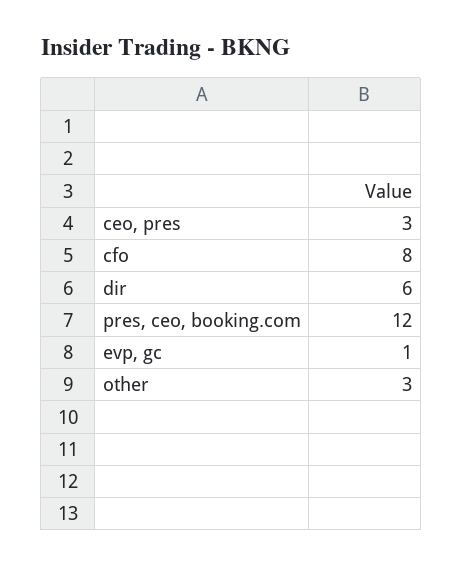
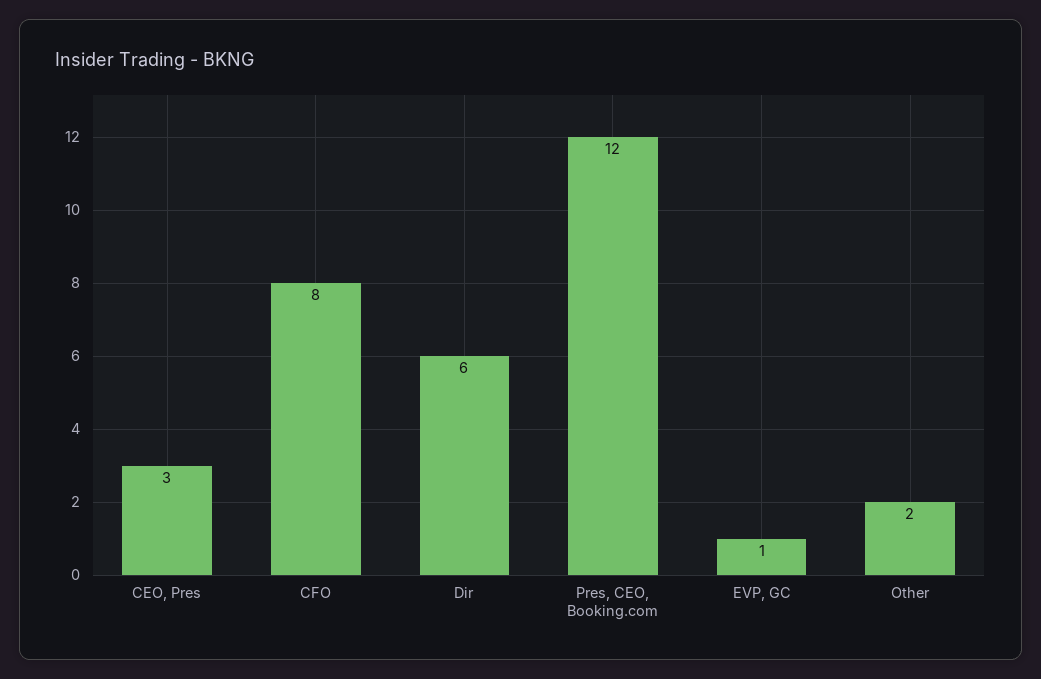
  {
    "ceo, pres": 3,
    "cfo": 8,
    "dir": 6,
    "pres, ceo, booking.com": 12,
    "evp, gc": 1,
-   "other": 3
+   "other": 2
  }

